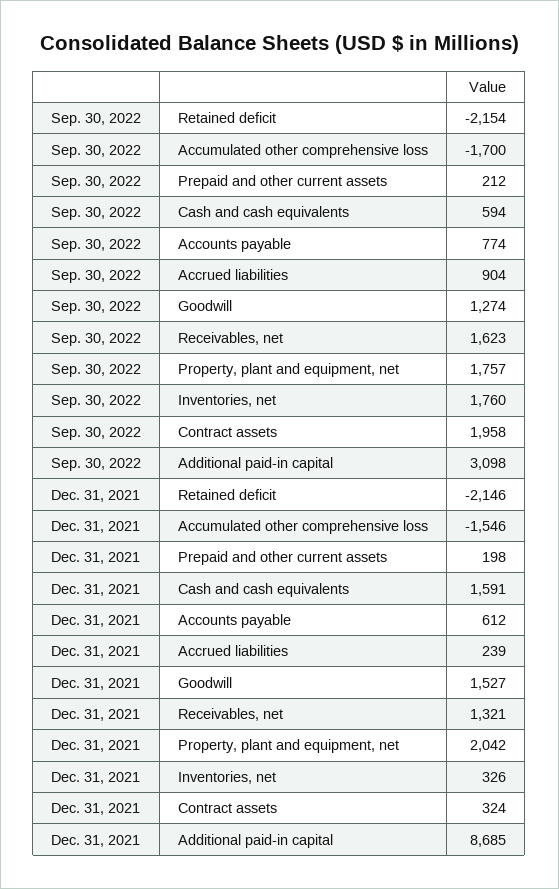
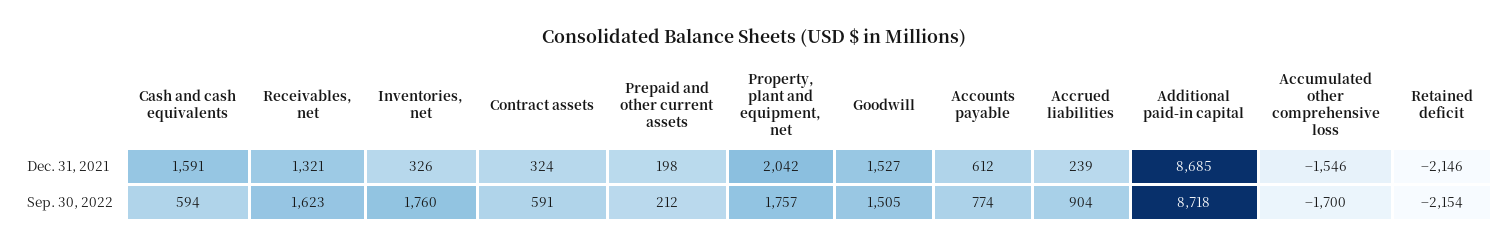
  {
    "Sep. 30, 2022": {
      "Retained deficit": -2154,
      "Accumulated other comprehensive loss": -1700,
      "Prepaid and other current assets": 212,
      "Cash and cash equivalents": 594,
      "Accounts payable": 774,
      "Accrued liabilities": 904,
-     "Goodwill": 1274,
+     "Goodwill": 1505,
      "Receivables, net": 1623,
      "Property, plant and equipment, net": 1757,
      "Inventories, net": 1760,
-     "Contract assets": 1958,
+     "Contract assets": 591,
-     "Additional paid-in capital": 3098
+     "Additional paid-in capital": 8718
    },
    "Dec. 31, 2021": {
      "Retained deficit": -2146,
      "Accumulated other comprehensive loss": -1546,
      "Prepaid and other current assets": 198,
      "Cash and cash equivalents": 1591,
      "Accounts payable": 612,
      "Accrued liabilities": 239,
      "Goodwill": 1527,
      "Receivables, net": 1321,
      "Property, plant and equipment, net": 2042,
      "Inventories, net": 326,
      "Contract assets": 324,
      "Additional paid-in capital": 8685
    }
  }

